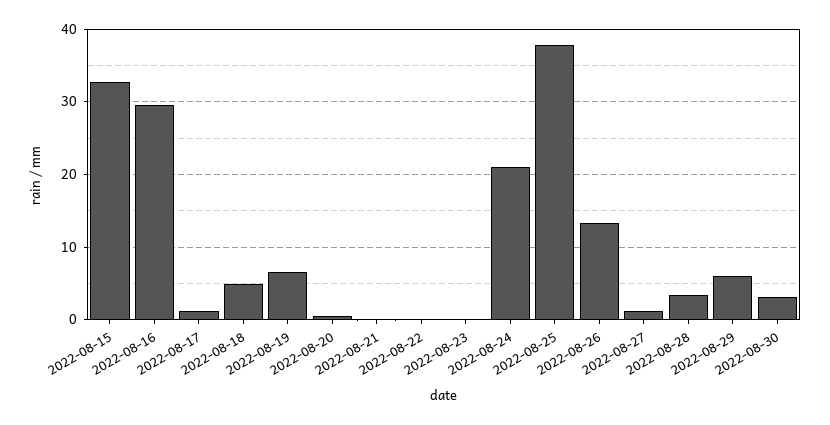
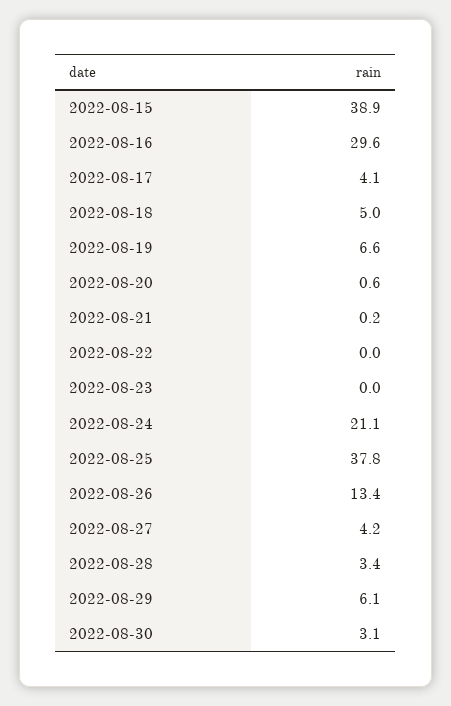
  {
-   "2022-08-15": 33,
+   "2022-08-15": 38.9,
    "2022-08-16": 29.6,
-   "2022-08-17": 1,
+   "2022-08-17": 4.1,
    "2022-08-18": 5,
    "2022-08-19": 6.6,
    "2022-08-20": 0.6,
    "2022-08-21": 0.2,
    "2022-08-22": 0,
    "2022-08-23": 0,
    "2022-08-24": 21.1,
    "2022-08-25": 37.8,
    "2022-08-26": 13.4,
-   "2022-08-27": 1,
+   "2022-08-27": 4.2,
    "2022-08-28": 3.4,
    "2022-08-29": 6.1,
    "2022-08-30": 3.1
  }

